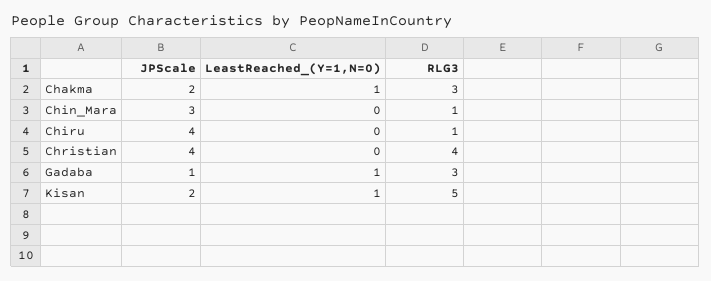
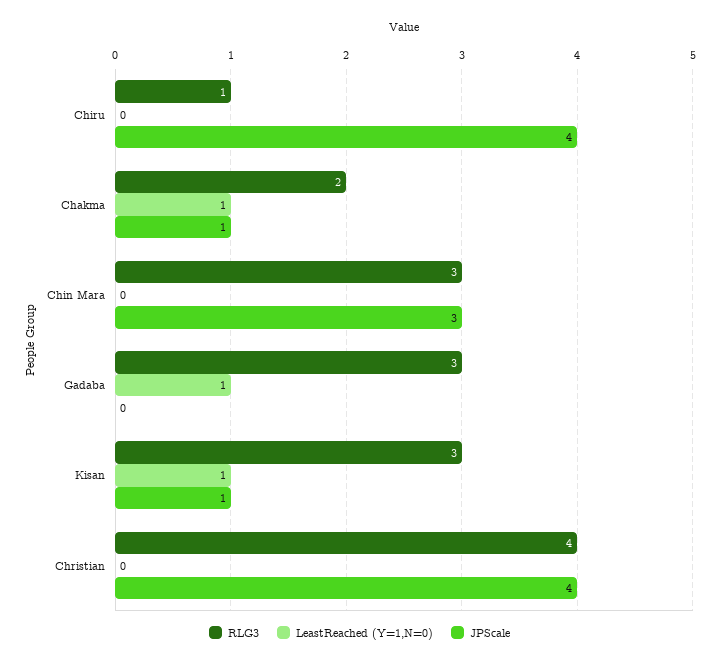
  {
    "JPScale": {
-     "Chakma": 2,
+     "Chakma": 1,
      "Chin_Mara": 3,
      "Chiru": 4,
      "Christian": 4,
-     "Gadaba": 1,
+     "Gadaba": 0,
-     "Kisan": 2
+     "Kisan": 1
    },
    "LeastReached_(Y=1,N=0)": {
      "Chakma": 1,
      "Chin_Mara": 0,
      "Chiru": 0,
      "Christian": 0,
      "Gadaba": 1,
      "Kisan": 1
    },
    "RLG3": {
-     "Chakma": 3,
+     "Chakma": 2,
-     "Chin_Mara": 1,
+     "Chin_Mara": 3,
      "Chiru": 1,
      "Christian": 4,
      "Gadaba": 3,
-     "Kisan": 5
+     "Kisan": 3
    }
  }

